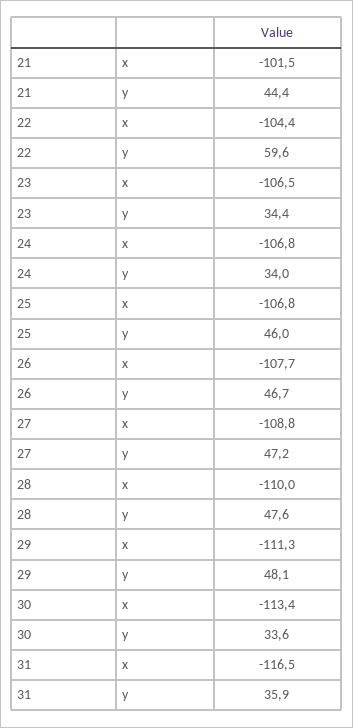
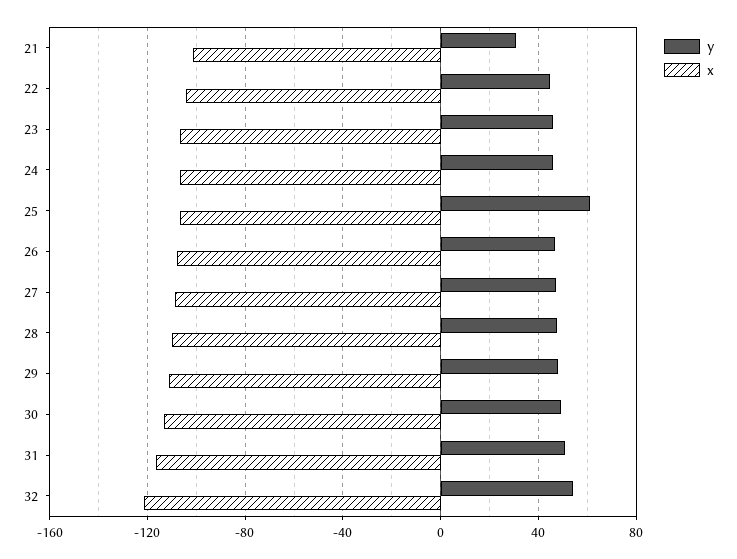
  {
    "x": {
      "21": -101.5,
      "22": -104.4,
      "23": -106.5,
      "24": -106.8,
      "25": -106.8,
      "26": -107.7,
      "27": -108.8,
      "28": -110,
      "29": -111.3,
      "30": -113.4,
-     "31": -116.5
+     "31": -116.5,
+     "32": -120
    },
    "y": {
-     "21": 44.4,
+     "21": 30,
-     "22": 59.6,
+     "22": 45,
-     "23": 34.4,
+     "23": 45,
-     "24": 34,
+     "24": 45,
-     "25": 46,
+     "25": 60,
      "26": 46.7,
      "27": 47.2,
      "28": 47.6,
      "29": 48.1,
-     "30": 33.6,
+     "30": 50,
-     "31": 35.9
+     "31": 50,
+     "32": 55
    }
  }

